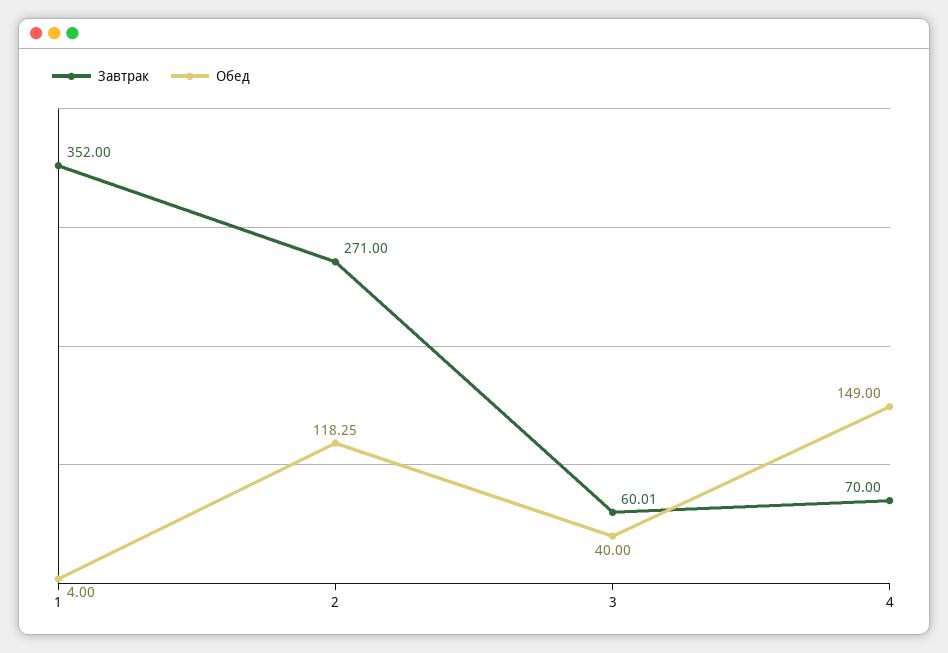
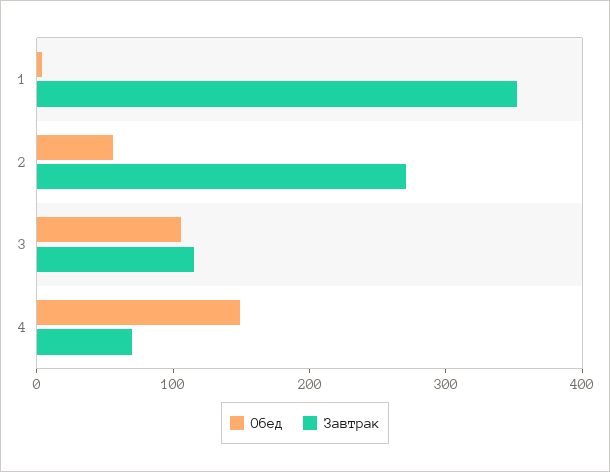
  {
    "Завтрак": {
      "1": 352,
      "2": 271,
-     "3": 60.01,
+     "3": 120,
      "4": 70
    },
    "Обед": {
      "1": 4,
-     "2": 118.25,
+     "2": 60,
-     "3": 40,
+     "3": 100,
      "4": 149
    }
  }

